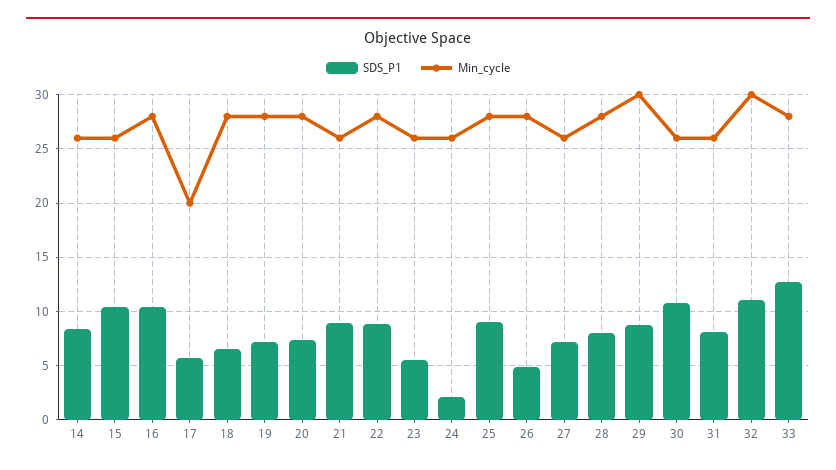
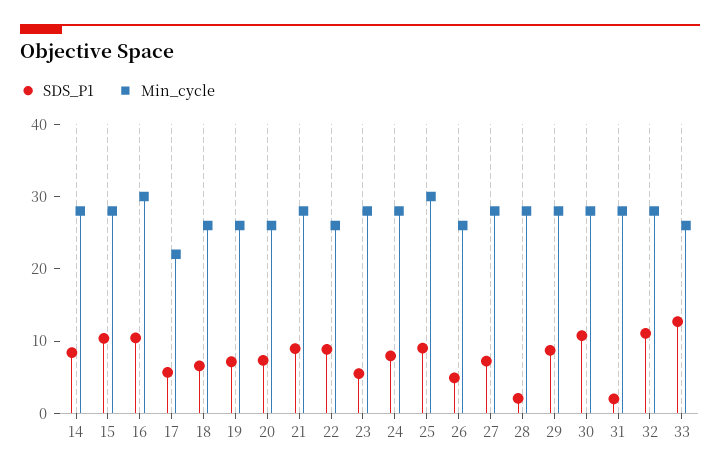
  {
    "SDS_P1": {
      "14": 8,
      "15": 10,
      "16": 10,
      "17": 6,
      "18": 7,
      "19": 7,
      "20": 7,
      "21": 9,
      "22": 9,
      "23": 5,
-     "24": 2,
+     "24": 8,
      "25": 9,
      "26": 5,
      "27": 7,
-     "28": 8,
+     "28": 2,
      "29": 9,
      "30": 11,
-     "31": 8,
+     "31": 2,
      "32": 11,
      "33": 13
    },
    "Min_cycle": {
-     "14": 26,
+     "14": 28,
-     "15": 26,
+     "15": 28,
-     "16": 28,
+     "16": 30,
-     "17": 20,
+     "17": 22,
-     "18": 28,
+     "18": 26,
-     "19": 28,
+     "19": 26,
-     "20": 28,
+     "20": 26,
-     "21": 26,
+     "21": 28,
-     "22": 28,
+     "22": 26,
-     "23": 26,
+     "23": 28,
-     "24": 26,
+     "24": 28,
-     "25": 28,
+     "25": 30,
-     "26": 28,
+     "26": 26,
-     "27": 26,
+     "27": 28,
      "28": 28,
-     "29": 30,
+     "29": 28,
-     "30": 26,
+     "30": 28,
-     "31": 26,
+     "31": 28,
-     "32": 30,
+     "32": 28,
-     "33": 28
+     "33": 26
    }
  }

